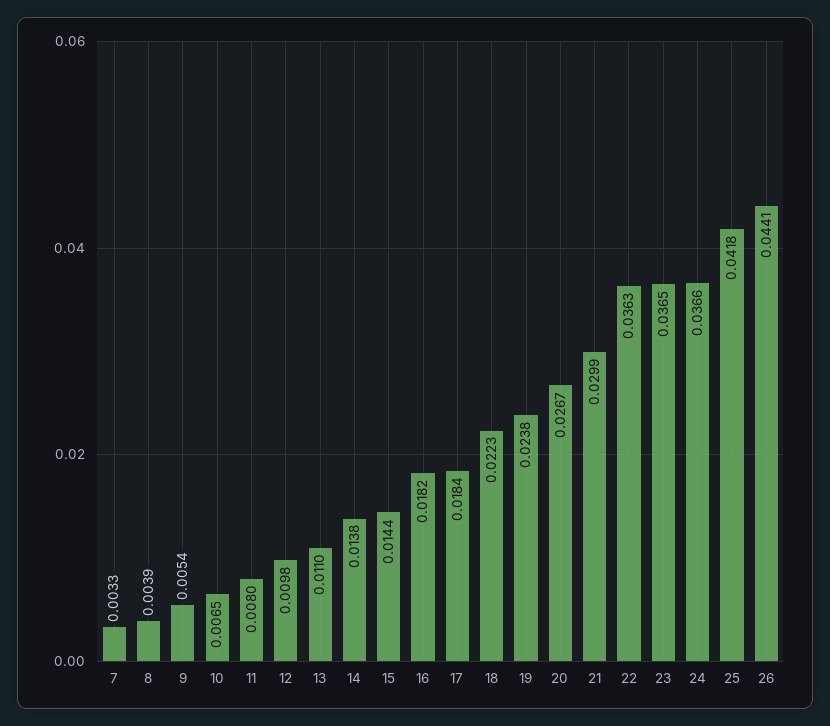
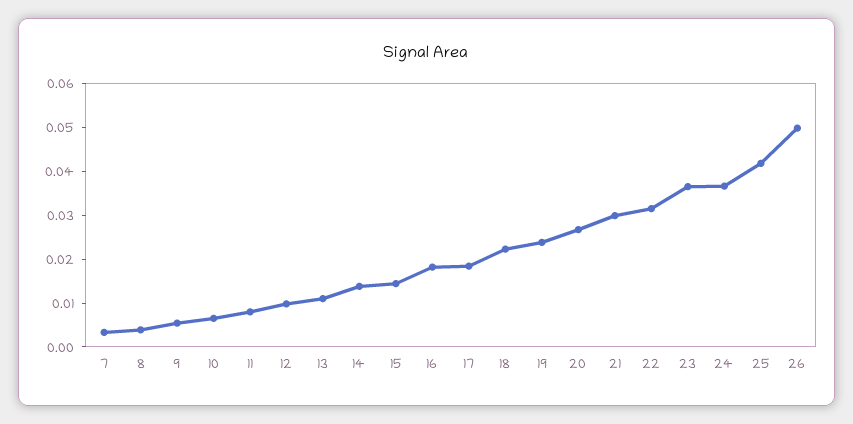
  {
    "7": 0.0033,
    "8": 0.0039,
    "9": 0.0054,
    "10": 0.0065,
    "11": 0.008,
    "12": 0.0098,
    "13": 0.011,
    "14": 0.0138,
    "15": 0.0144,
    "16": 0.0182,
    "17": 0.0184,
    "18": 0.0223,
    "19": 0.0238,
    "20": 0.0267,
    "21": 0.0299,
-   "22": 0.0363,
+   "22": 0.032,
    "23": 0.0365,
    "24": 0.0366,
    "25": 0.0418,
-   "26": 0.0441
+   "26": 0.05
  }

